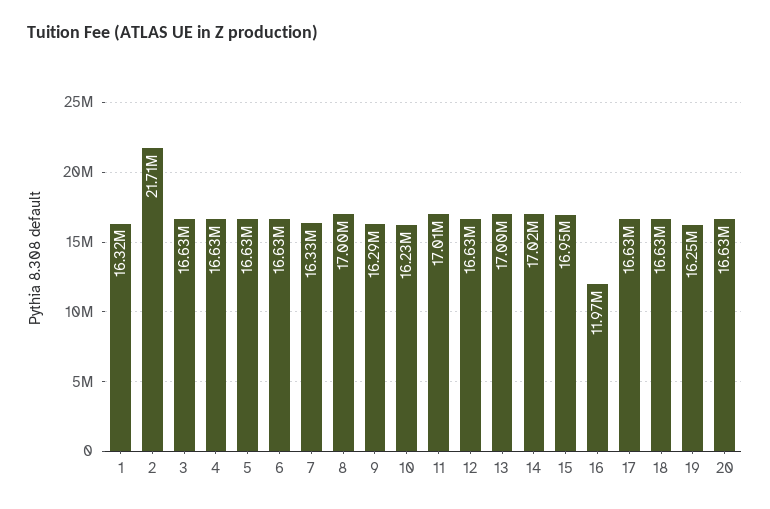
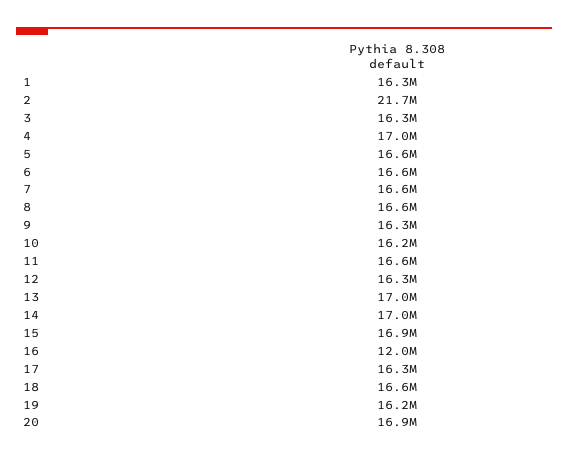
  {
    "1": 16320000,
    "2": 21710000,
-   "3": 16630000,
+   "3": 16300000,
-   "4": 16630000,
+   "4": 17000000,
    "5": 16630000,
    "6": 16630000,
-   "7": 16330000,
+   "7": 16600000,
-   "8": 17000000,
+   "8": 16600000,
    "9": 16290000,
    "10": 16230000,
-   "11": 17010000,
+   "11": 16600000,
-   "12": 16630000,
+   "12": 16300000,
    "13": 17000000,
    "14": 17020000,
    "15": 16950000,
    "16": 11970000,
-   "17": 16630000,
+   "17": 16300000,
    "18": 16630000,
    "19": 16250000,
-   "20": 16630000
+   "20": 16900000
  }

